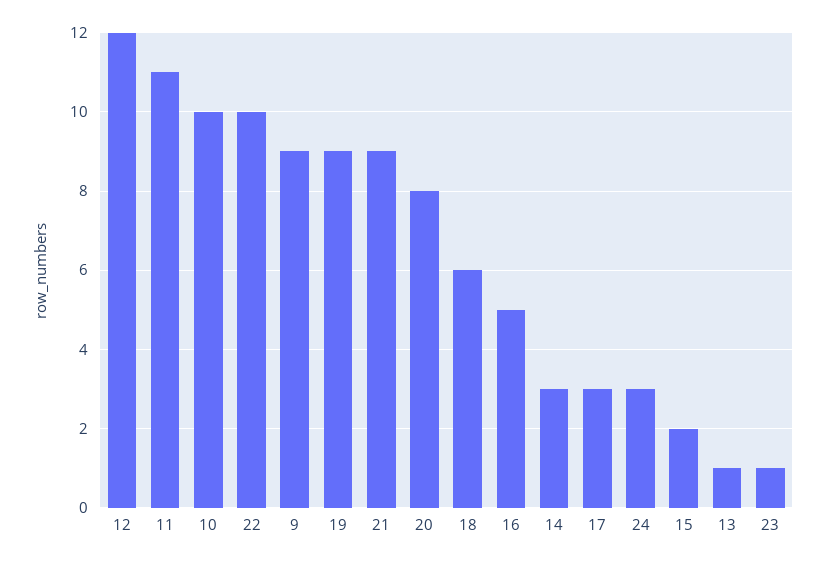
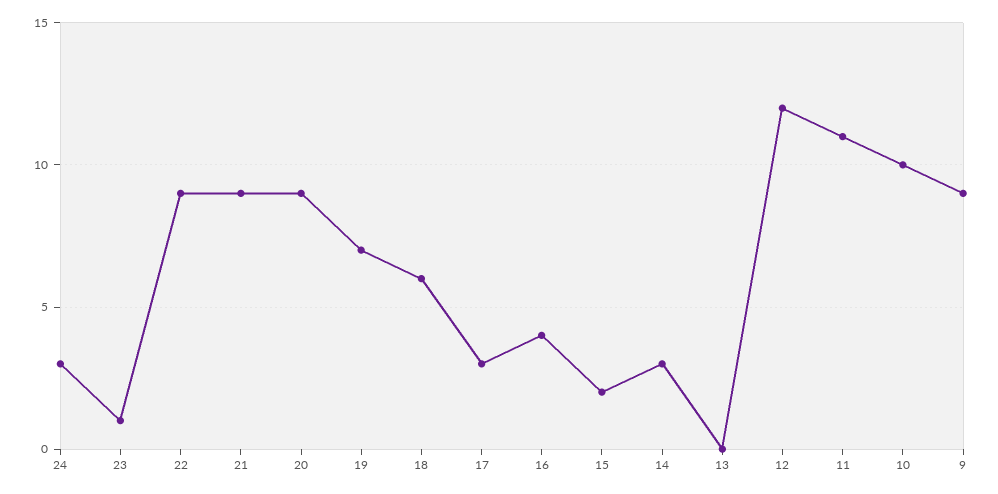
  {
    "12": 12,
    "11": 11,
    "10": 10,
-   "22": 10,
+   "22": 9,
    "9": 9,
-   "19": 9,
+   "19": 7,
    "21": 9,
-   "20": 8,
+   "20": 9,
    "18": 6,
-   "16": 5,
+   "16": 4,
    "14": 3,
    "17": 3,
    "24": 3,
    "15": 2,
-   "13": 1,
+   "13": 0,
    "23": 1
  }

